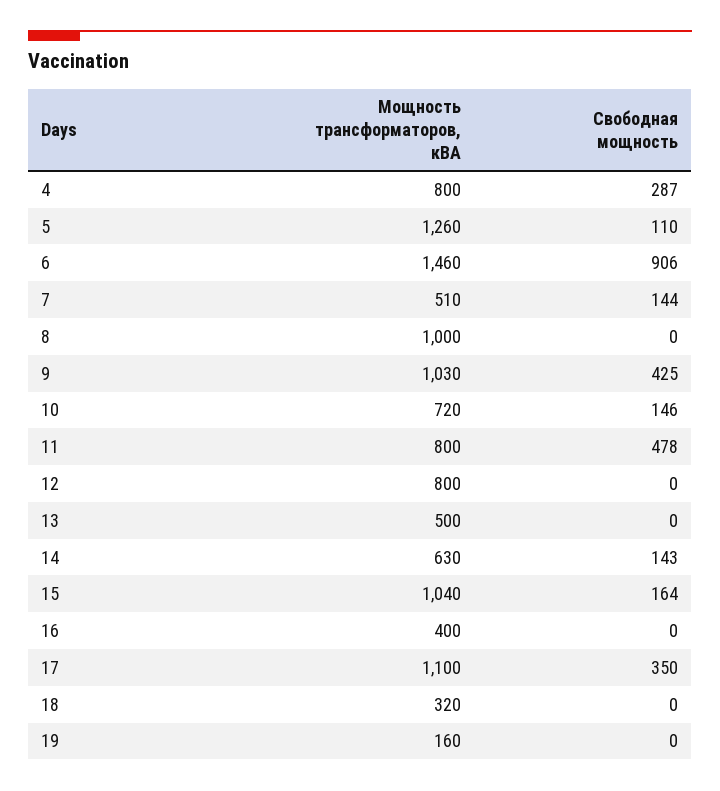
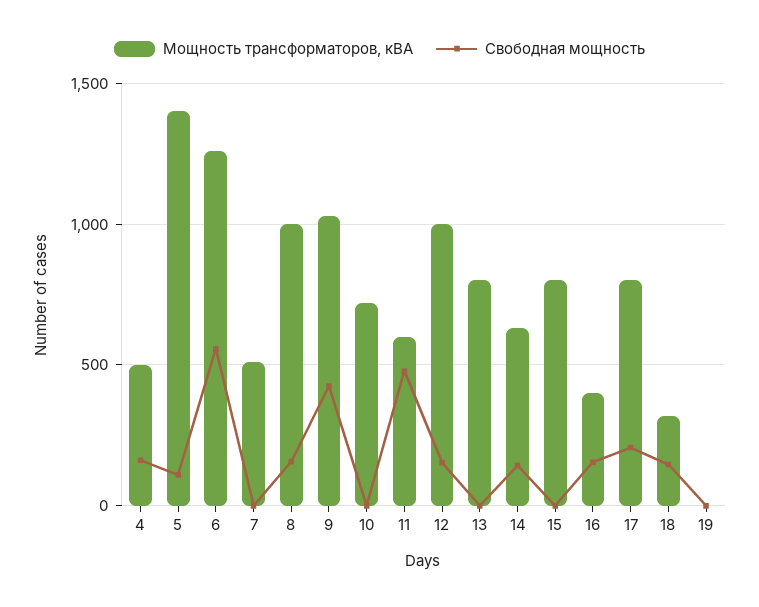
  {
    "Мощность трансформаторов, кВА": {
-     "4": 800,
+     "4": 500,
-     "5": 1260,
+     "5": 1400,
-     "6": 1460,
+     "6": 1250,
      "7": 510,
      "8": 1000,
      "9": 1030,
      "10": 720,
-     "11": 800,
+     "11": 600,
-     "12": 800,
+     "12": 1000,
-     "13": 500,
+     "13": 800,
      "14": 630,
-     "15": 1040,
+     "15": 800,
      "16": 400,
-     "17": 1100,
+     "17": 800,
      "18": 320,
-     "19": 160
+     "19": 0
    },
    "Свободная мощность": {
-     "4": 287,
+     "4": 150,
      "5": 110,
-     "6": 906,
+     "6": 550,
-     "7": 144,
+     "7": 0,
-     "8": 0,
+     "8": 150,
      "9": 425,
-     "10": 146,
+     "10": 0,
      "11": 478,
-     "12": 0,
+     "12": 150,
      "13": 0,
      "14": 143,
-     "15": 164,
+     "15": 0,
-     "16": 0,
+     "16": 150,
-     "17": 350,
+     "17": 200,
-     "18": 0,
+     "18": 150,
      "19": 0
    }
  }

